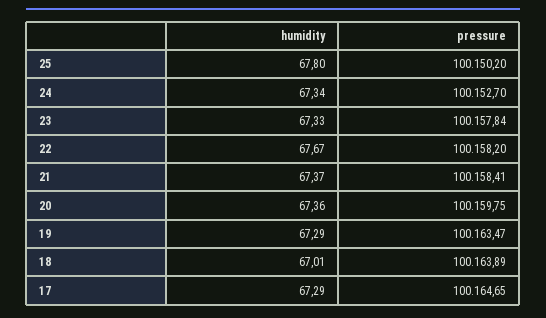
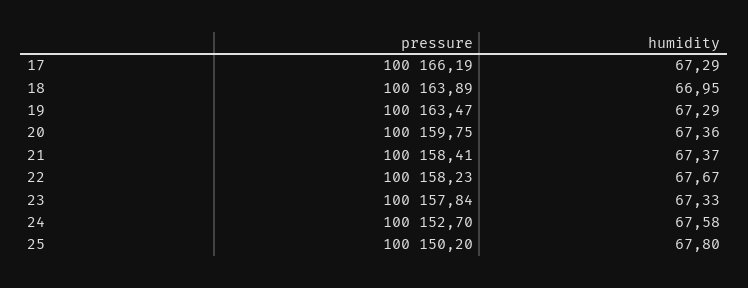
  {
    "humidity": {
      "25": 67.8,
-     "24": 67.34,
+     "24": 67.58,
      "23": 67.33,
      "22": 67.67,
      "21": 67.37,
      "20": 67.36,
      "19": 67.29,
-     "18": 67.01,
+     "18": 66.95,
      "17": 67.29
    },
    "pressure": {
      "25": 100150.2,
      "24": 100152.7,
      "23": 100157.84,
-     "22": 100158.2,
+     "22": 100158.23,
      "21": 100158.41,
      "20": 100159.75,
      "19": 100163.47,
      "18": 100163.89,
-     "17": 100164.65
+     "17": 100166.19
    }
  }

